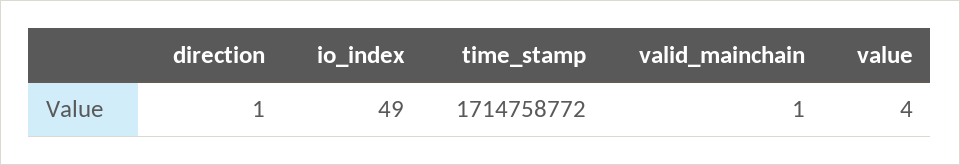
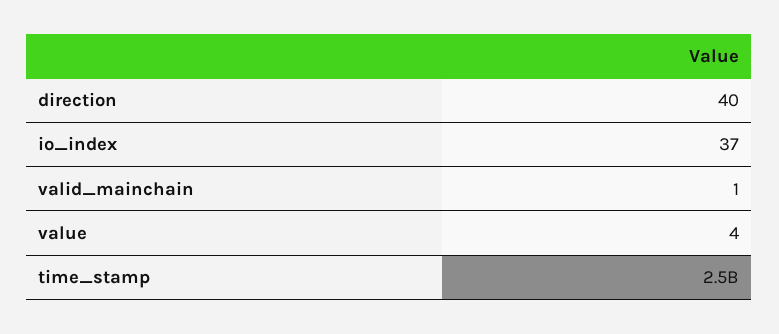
  {
-   "direction": 1,
+   "direction": 40,
-   "io_index": 49,
+   "io_index": 37,
-   "time_stamp": 1714758772,
+   "time_stamp": 2500000000,
    "valid_mainchain": 1,
    "value": 4
  }

